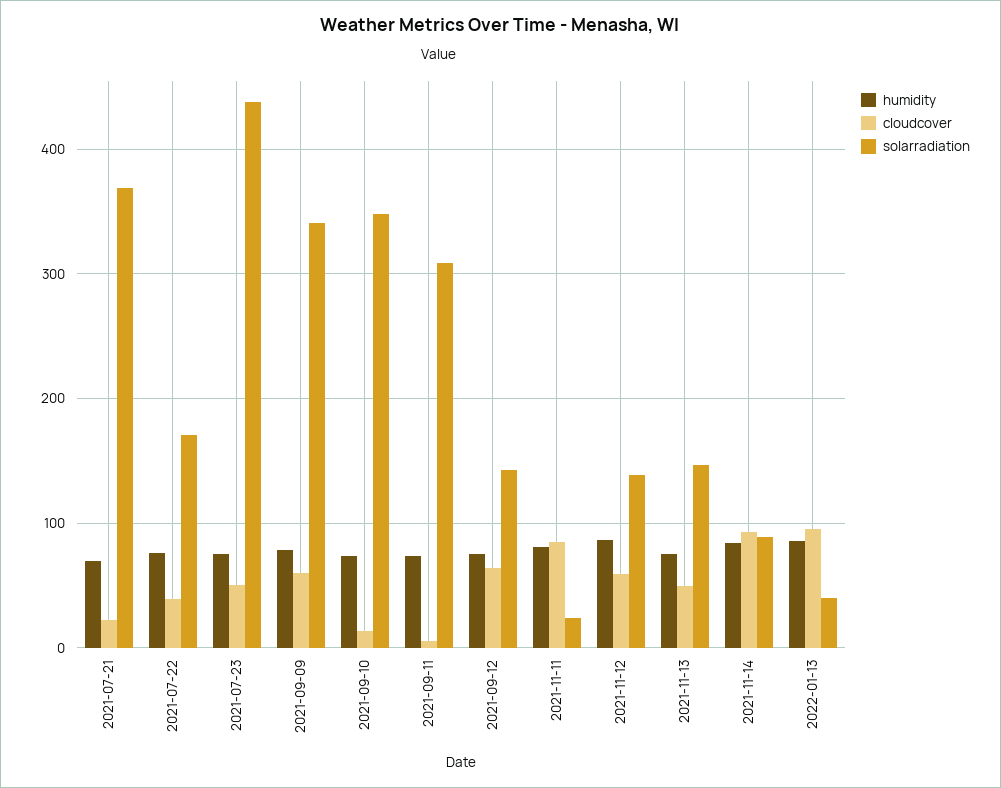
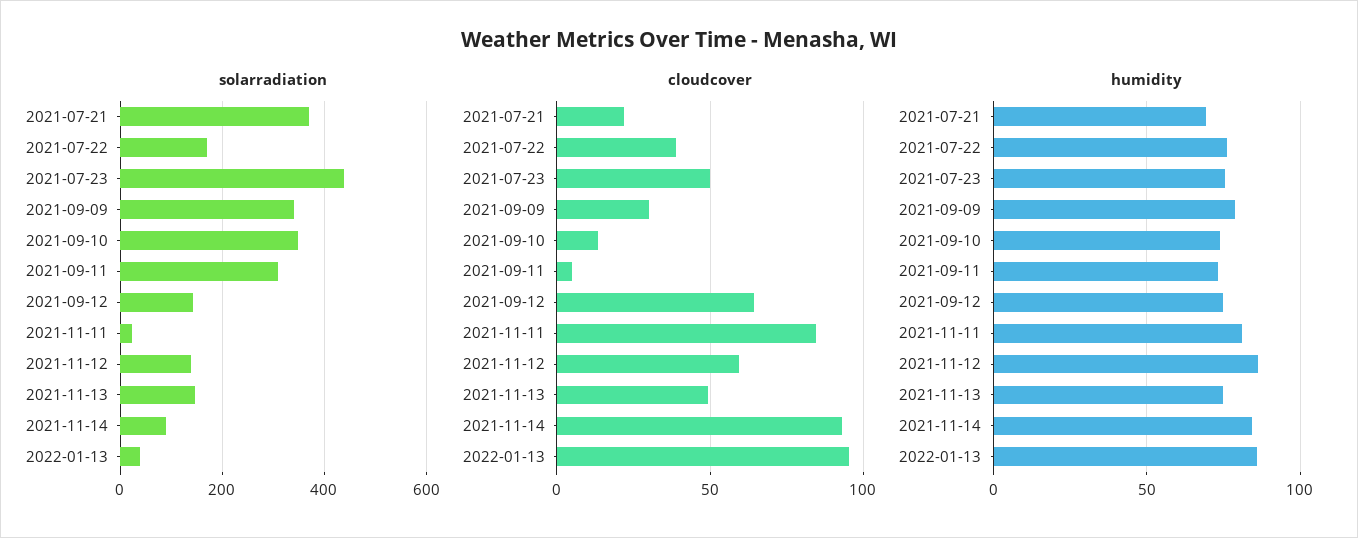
  {
    "humidity": {
      "2021-07-21": 70,
      "2021-07-22": 75,
      "2021-07-23": 75,
      "2021-09-09": 80,
      "2021-09-10": 75,
      "2021-09-11": 75,
      "2021-09-12": 75,
      "2021-11-11": 80,
      "2021-11-12": 85,
      "2021-11-13": 75,
      "2021-11-14": 85,
      "2022-01-13": 85
    },
    "cloudcover": {
      "2021-07-21": 20,
      "2021-07-22": 40,
      "2021-07-23": 50,
-     "2021-09-09": 60,
+     "2021-09-09": 30,
      "2021-09-10": 15,
      "2021-09-11": 5,
      "2021-09-12": 65,
      "2021-11-11": 85,
      "2021-11-12": 60,
      "2021-11-13": 50,
      "2021-11-14": 95,
      "2022-01-13": 95
    },
    "solarradiation": {
      "2021-07-21": 370,
      "2021-07-22": 170,
      "2021-07-23": 440,
      "2021-09-09": 340,
      "2021-09-10": 350,
      "2021-09-11": 310,
      "2021-09-12": 140,
      "2021-11-11": 20,
      "2021-11-12": 140,
      "2021-11-13": 150,
      "2021-11-14": 90,
      "2022-01-13": 40
    }
  }

